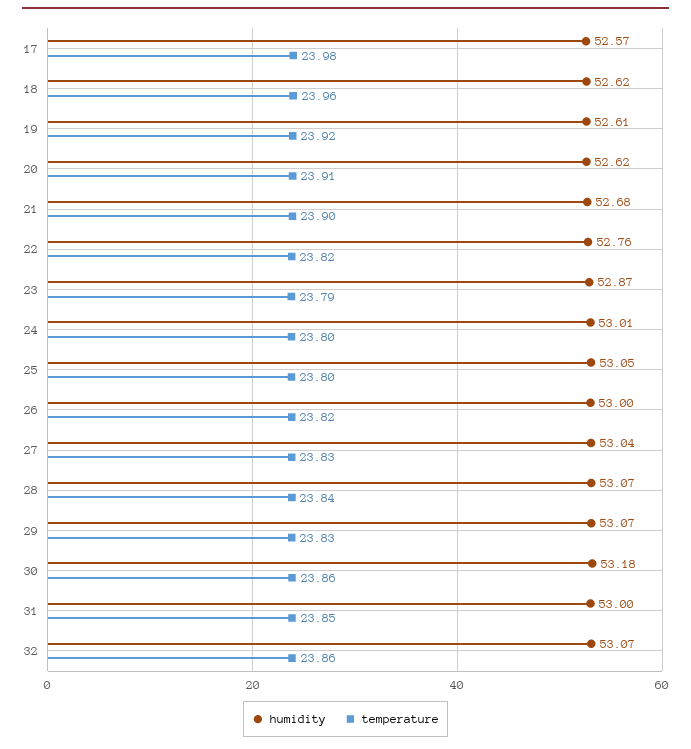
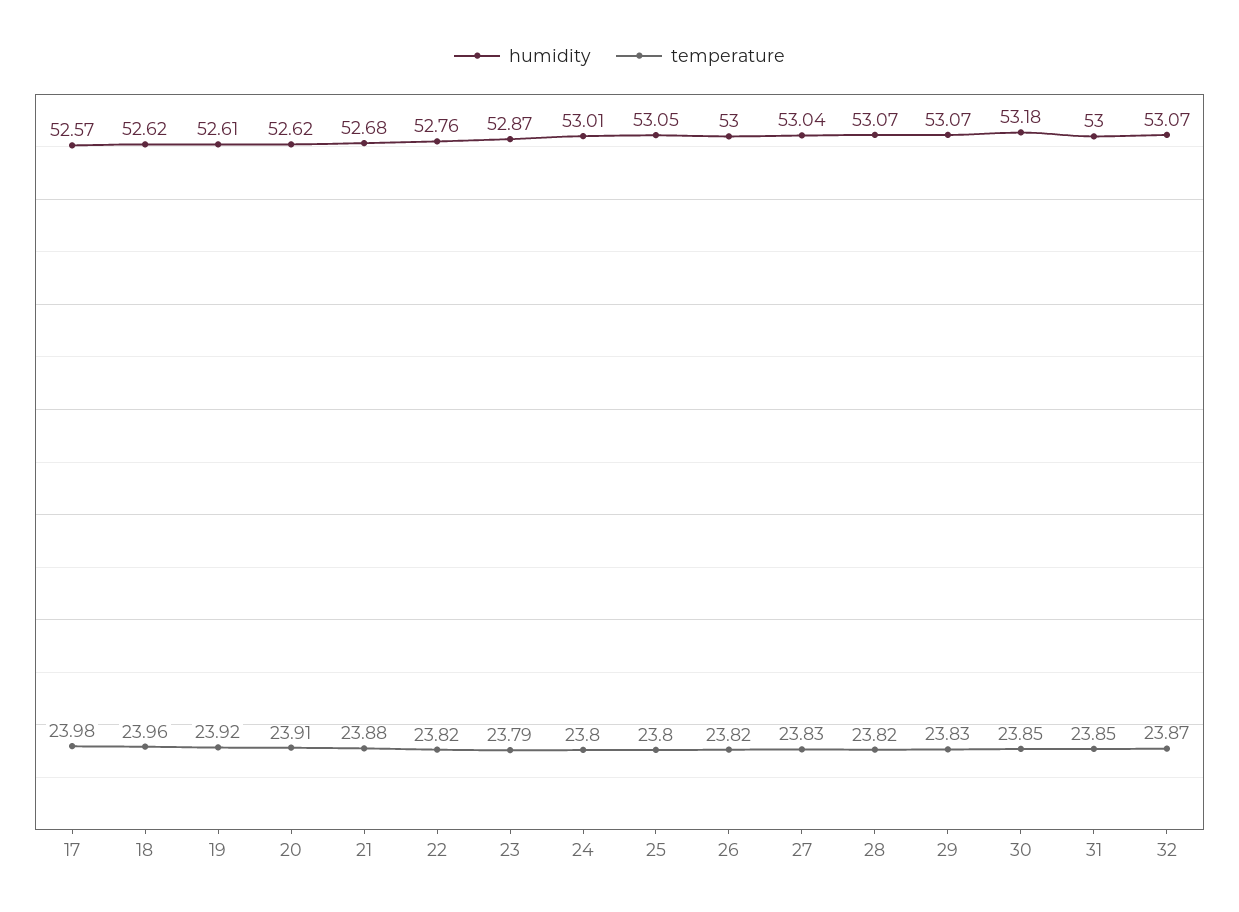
  {
    "humidity": {
      "17": 52.57,
      "18": 52.62,
      "19": 52.61,
      "20": 52.62,
      "21": 52.68,
      "22": 52.76,
      "23": 52.87,
      "24": 53.01,
      "25": 53.05,
      "26": 53,
      "27": 53.04,
      "28": 53.07,
      "29": 53.07,
      "30": 53.18,
      "31": 53,
      "32": 53.07
    },
    "temperature": {
      "17": 23.98,
      "18": 23.96,
      "19": 23.92,
      "20": 23.91,
-     "21": 23.9,
+     "21": 23.88,
      "22": 23.82,
      "23": 23.79,
      "24": 23.8,
      "25": 23.8,
      "26": 23.82,
      "27": 23.83,
-     "28": 23.84,
+     "28": 23.82,
      "29": 23.83,
-     "30": 23.86,
+     "30": 23.85,
      "31": 23.85,
-     "32": 23.86
+     "32": 23.87
    }
  }

